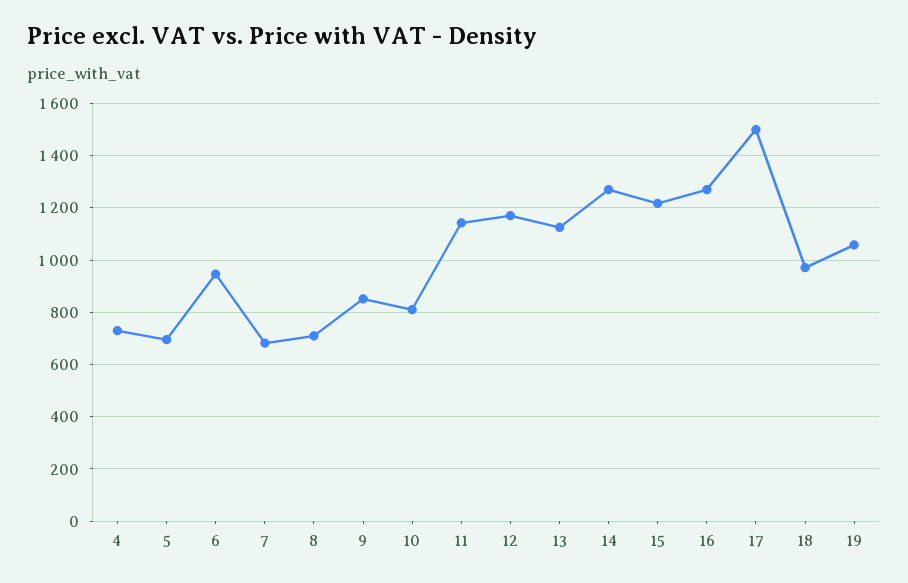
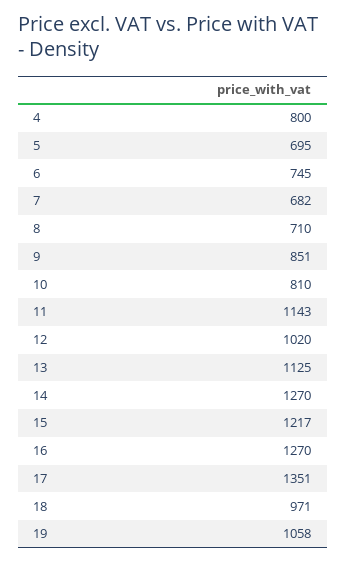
  {
-   "4": 725,
+   "4": 800,
    "5": 695,
-   "6": 950,
+   "6": 745,
    "7": 682,
    "8": 710,
    "9": 851,
    "10": 810,
    "11": 1143,
-   "12": 1175,
+   "12": 1020,
    "13": 1125,
    "14": 1270,
    "15": 1217,
    "16": 1270,
-   "17": 1500,
+   "17": 1351,
    "18": 971,
    "19": 1058
  }

